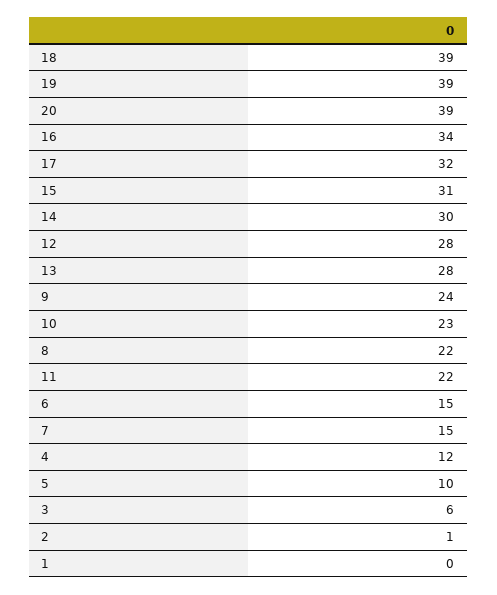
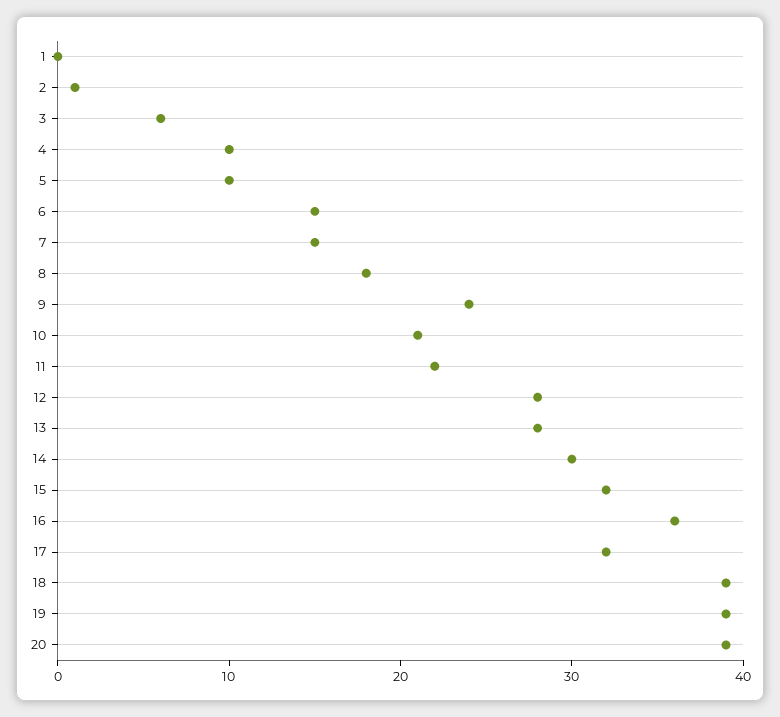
  {
    "18": 39,
    "19": 39,
    "20": 39,
-   "16": 34,
+   "16": 36,
    "17": 32,
-   "15": 31,
+   "15": 32,
    "14": 30,
    "12": 28,
    "13": 28,
    "9": 24,
-   "10": 23,
+   "10": 21,
-   "8": 22,
+   "8": 18,
    "11": 22,
    "6": 15,
    "7": 15,
-   "4": 12,
+   "4": 10,
    "5": 10,
    "3": 6,
    "2": 1,
    "1": 0
  }

